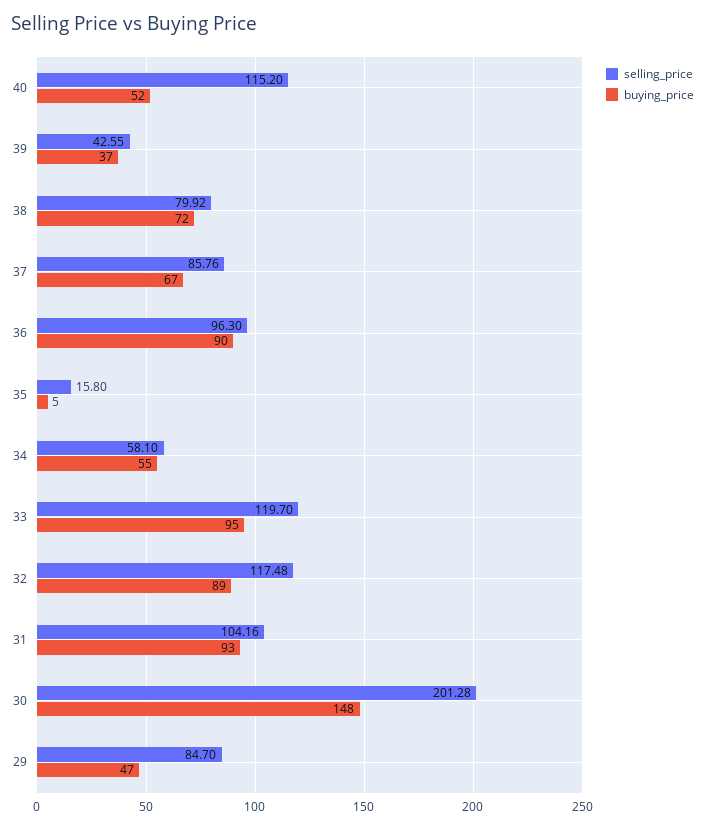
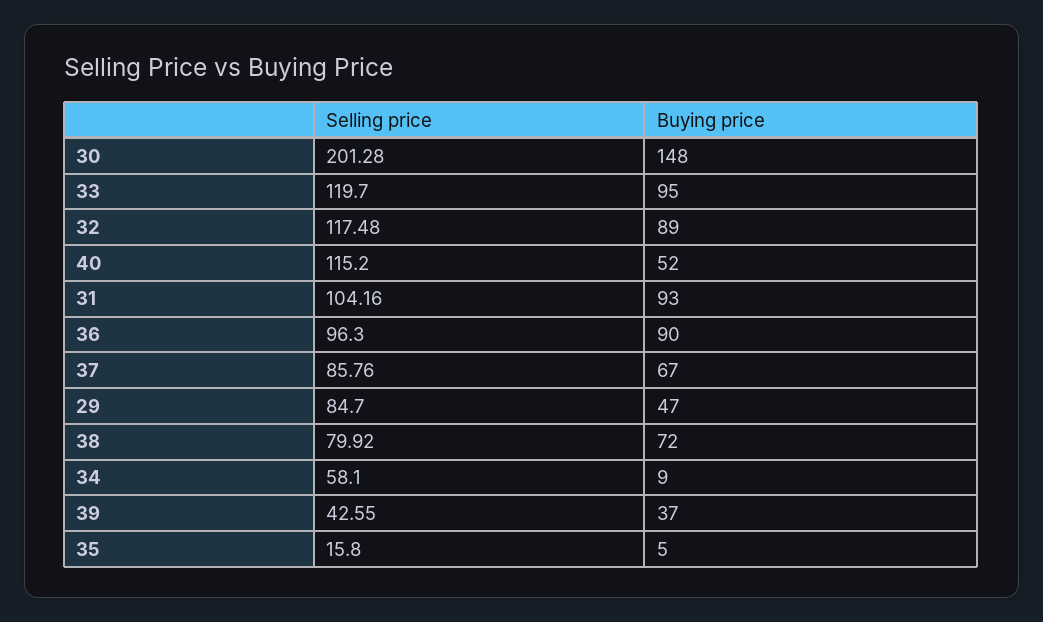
  {
    "selling_price": {
      "40": 115.2,
      "39": 42.55,
      "38": 79.92,
      "37": 85.76,
      "36": 96.3,
      "35": 15.8,
      "34": 58.1,
      "33": 119.7,
      "32": 117.48,
      "31": 104.16,
      "30": 201.28,
      "29": 84.7
    },
    "buying_price": {
      "40": 52,
      "39": 37,
      "38": 72,
      "37": 67,
      "36": 90,
      "35": 5,
-     "34": 55,
+     "34": 9,
      "33": 95,
      "32": 89,
      "31": 93,
      "30": 148,
      "29": 47
    }
  }

